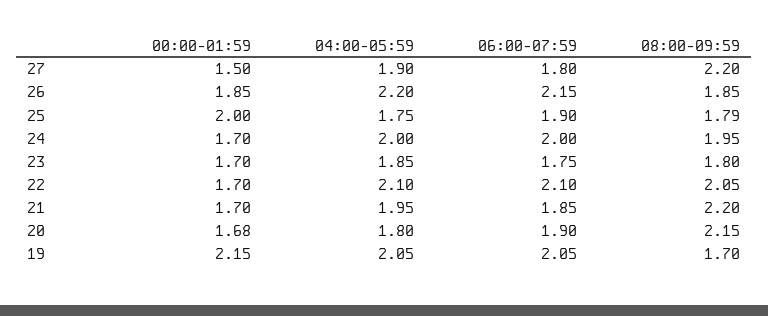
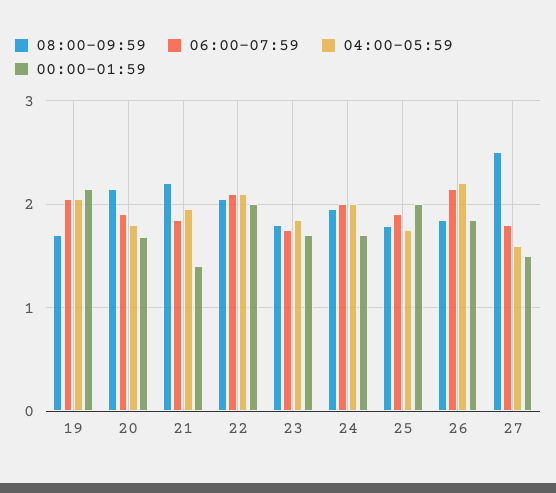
  {
    "00:00-01:59": {
      "27": 1.5,
      "26": 1.85,
      "25": 2,
      "24": 1.7,
      "23": 1.7,
-     "22": 1.7,
+     "22": 2,
-     "21": 1.7,
+     "21": 1.4,
      "20": 1.68,
      "19": 2.15
    },
    "04:00-05:59": {
-     "27": 1.9,
+     "27": 1.6,
      "26": 2.2,
      "25": 1.75,
      "24": 2,
      "23": 1.85,
      "22": 2.1,
      "21": 1.95,
      "20": 1.8,
      "19": 2.05
    },
    "06:00-07:59": {
      "27": 1.8,
      "26": 2.15,
      "25": 1.9,
      "24": 2,
      "23": 1.75,
      "22": 2.1,
      "21": 1.85,
      "20": 1.9,
      "19": 2.05
    },
    "08:00-09:59": {
-     "27": 2.2,
+     "27": 2.5,
      "26": 1.85,
      "25": 1.79,
      "24": 1.95,
      "23": 1.8,
      "22": 2.05,
      "21": 2.2,
      "20": 2.15,
      "19": 1.7
    }
  }

